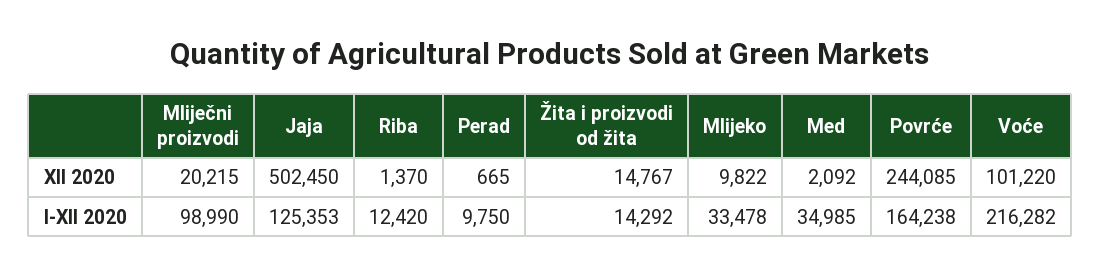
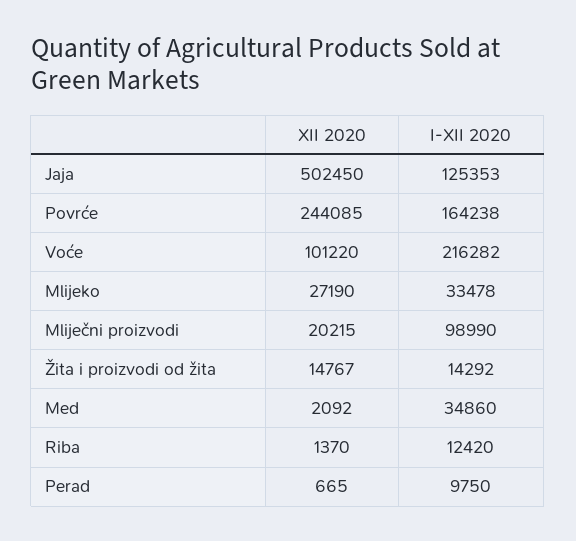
  {
    "Mliječni proizvodi": {
      "XII 2020": 20215,
      "I-XII 2020": 98990
    },
    "Jaja": {
      "XII 2020": 502450,
      "I-XII 2020": 125353
    },
    "Riba": {
      "XII 2020": 1370,
      "I-XII 2020": 12420
    },
    "Perad": {
      "XII 2020": 665,
      "I-XII 2020": 9750
    },
    "Žita i proizvodi od žita": {
      "XII 2020": 14767,
      "I-XII 2020": 14292
    },
    "Mlijeko": {
-     "XII 2020": 9822,
+     "XII 2020": 27190,
      "I-XII 2020": 33478
    },
    "Med": {
      "XII 2020": 2092,
-     "I-XII 2020": 34985
+     "I-XII 2020": 34860
    },
    "Povrće": {
      "XII 2020": 244085,
      "I-XII 2020": 164238
    },
    "Voće": {
      "XII 2020": 101220,
      "I-XII 2020": 216282
    }
  }

